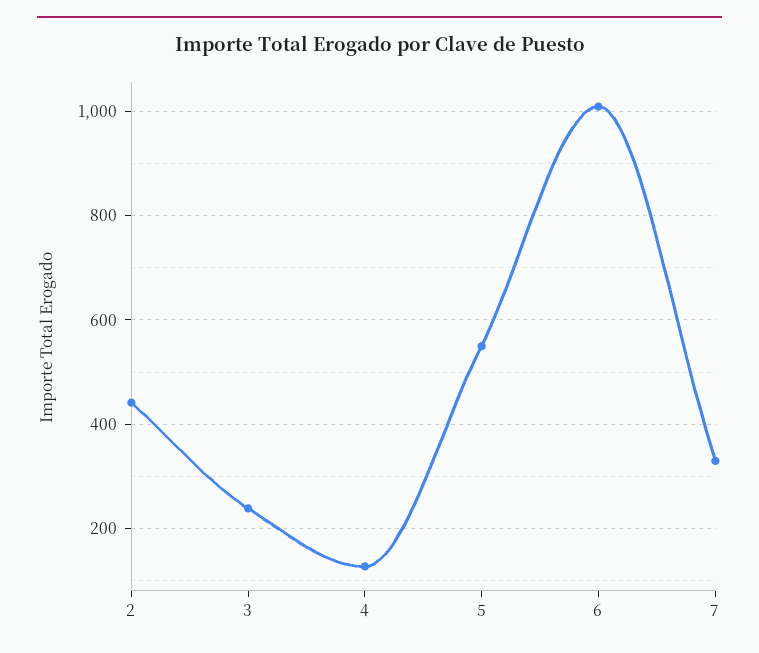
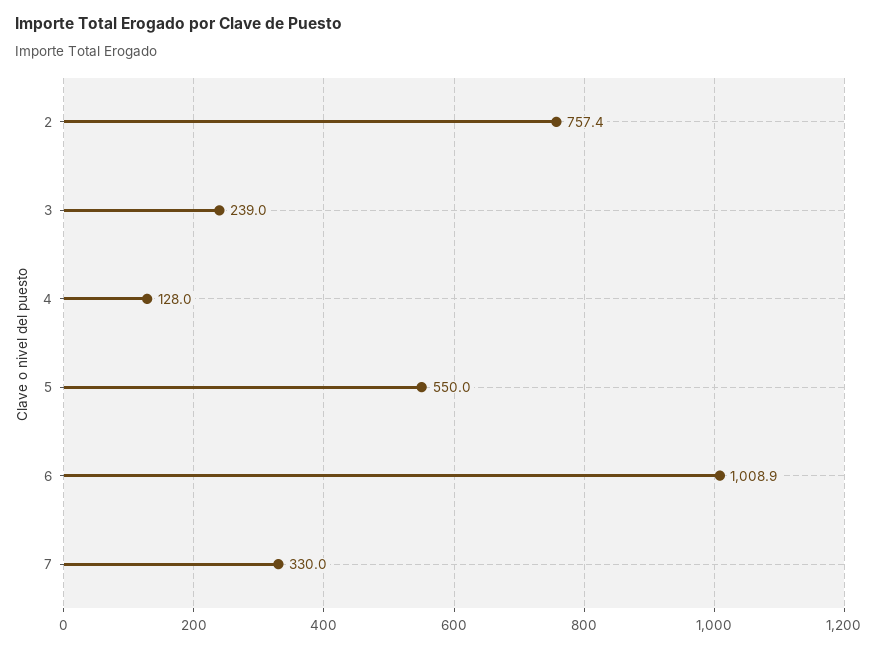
  {
-   "2": 440,
+   "2": 757.4,
    "3": 239,
    "4": 128,
    "5": 550,
    "6": 1008.9,
    "7": 330
  }

